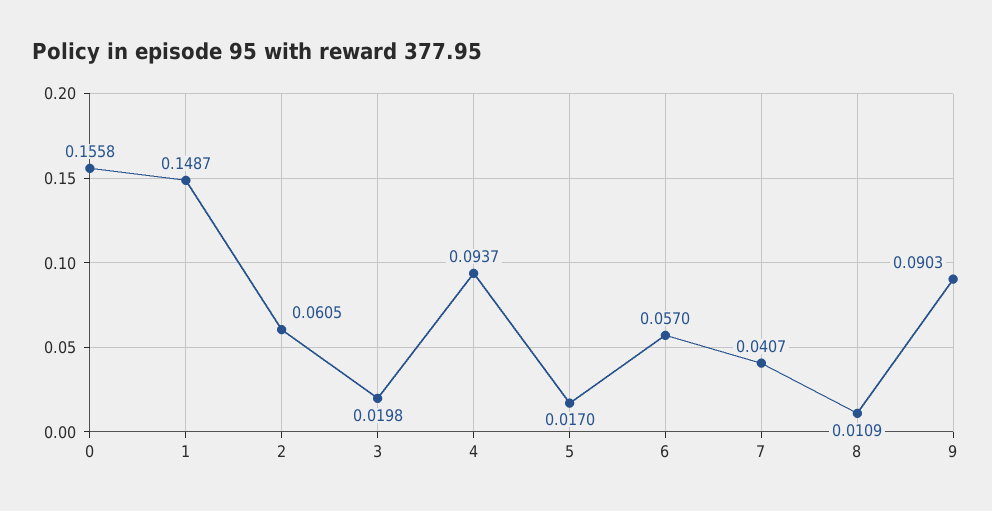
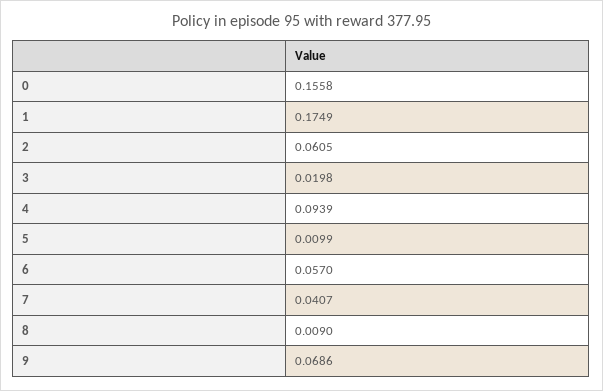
  {
    "0": 0.1558,
-   "1": 0.1487,
+   "1": 0.1749,
    "2": 0.0605,
    "3": 0.0198,
-   "4": 0.0937,
+   "4": 0.0939,
-   "5": 0.017,
+   "5": 0.0099,
    "6": 0.057,
    "7": 0.0407,
-   "8": 0.0109,
+   "8": 0.009,
-   "9": 0.0903
+   "9": 0.0686
  }

